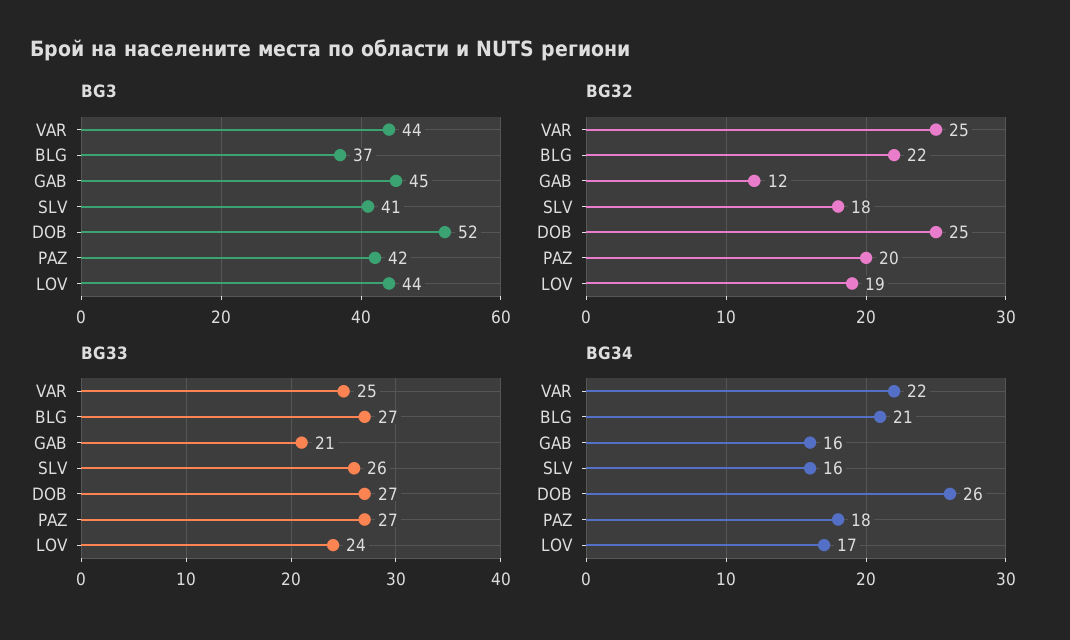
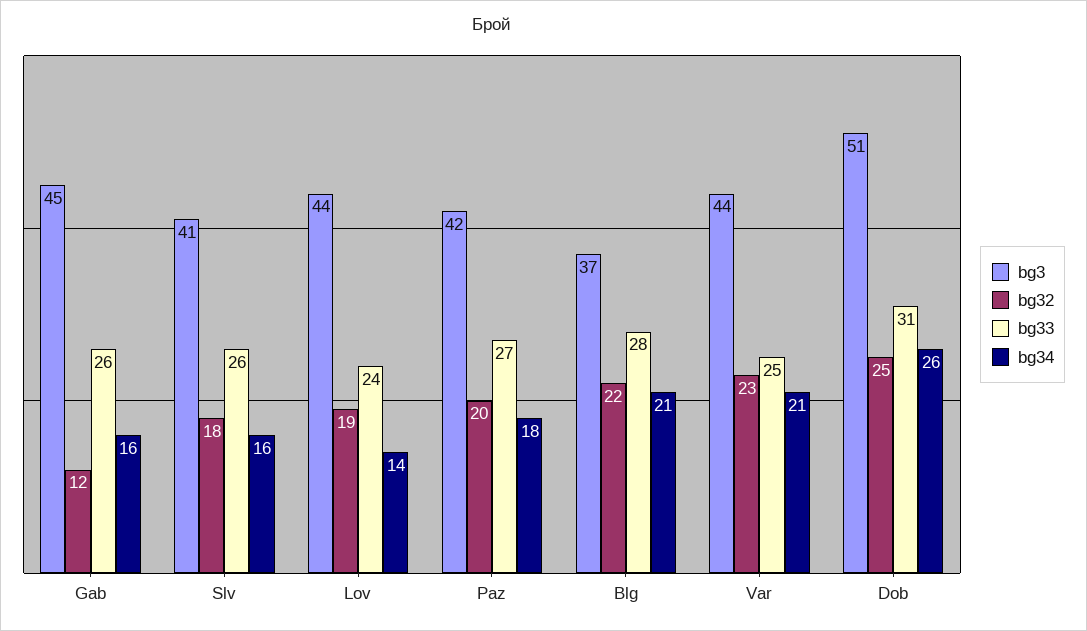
  {
    "BG3": {
      "VAR": 44,
      "BLG": 37,
      "GAB": 45,
      "SLV": 41,
-     "DOB": 52,
+     "DOB": 51,
      "PAZ": 42,
      "LOV": 44
    },
    "BG32": {
-     "VAR": 25,
+     "VAR": 23,
      "BLG": 22,
      "GAB": 12,
      "SLV": 18,
      "DOB": 25,
      "PAZ": 20,
      "LOV": 19
    },
    "BG33": {
      "VAR": 25,
-     "BLG": 27,
+     "BLG": 28,
-     "GAB": 21,
+     "GAB": 26,
      "SLV": 26,
-     "DOB": 27,
+     "DOB": 31,
      "PAZ": 27,
      "LOV": 24
    },
    "BG34": {
-     "VAR": 22,
+     "VAR": 21,
      "BLG": 21,
      "GAB": 16,
      "SLV": 16,
      "DOB": 26,
      "PAZ": 18,
-     "LOV": 17
+     "LOV": 14
    }
  }

